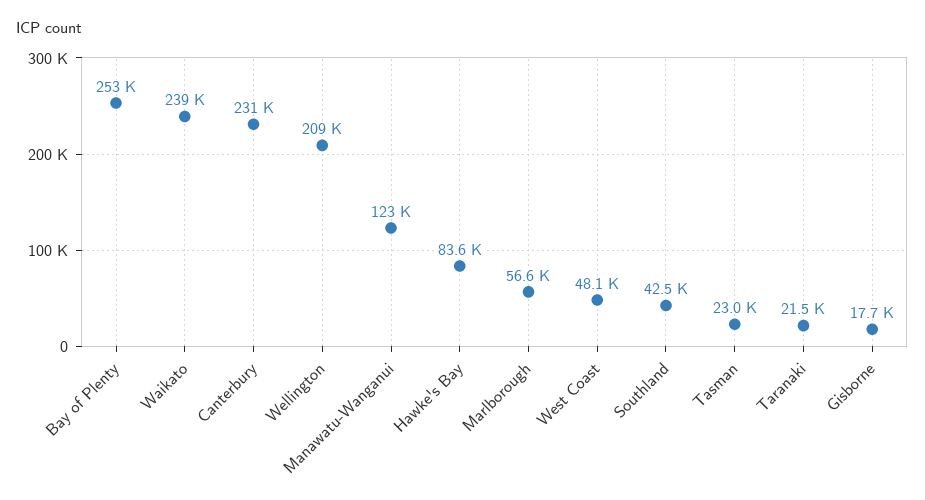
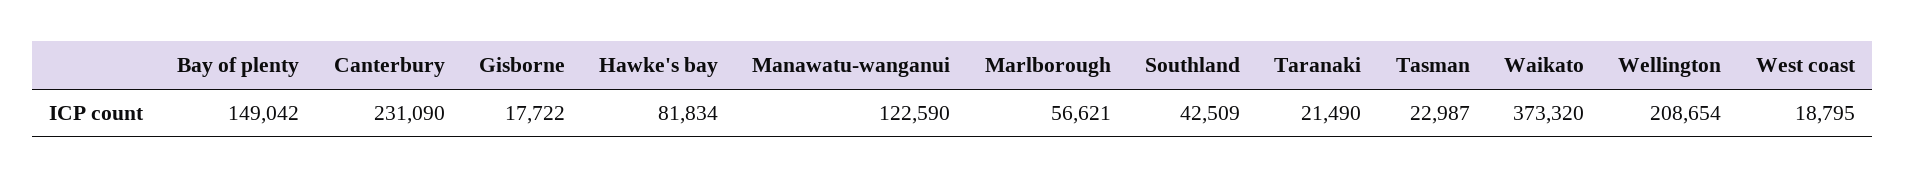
  {
-   "Bay of Plenty": 253000,
+   "Bay of Plenty": 149042,
-   "Waikato": 239000,
+   "Waikato": 373320,
    "Canterbury": 231090,
    "Wellington": 208654,
    "Manawatu-Wanganui": 122590,
-   "Hawke's Bay": 83600,
+   "Hawke's Bay": 81834,
    "Marlborough": 56621,
-   "West Coast": 48100,
+   "West Coast": 18795,
    "Southland": 42509,
    "Tasman": 22987,
    "Taranaki": 21490,
    "Gisborne": 17722
  }

